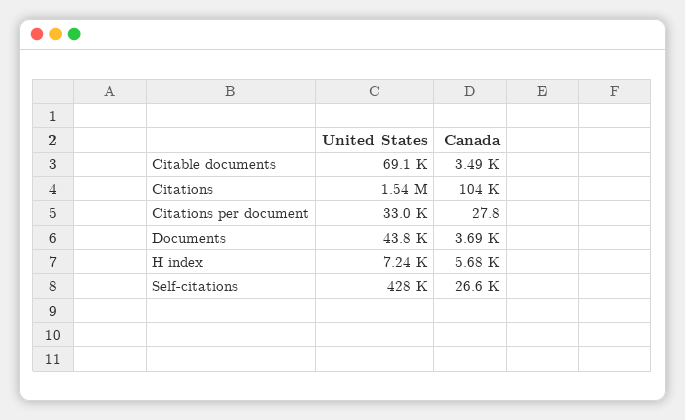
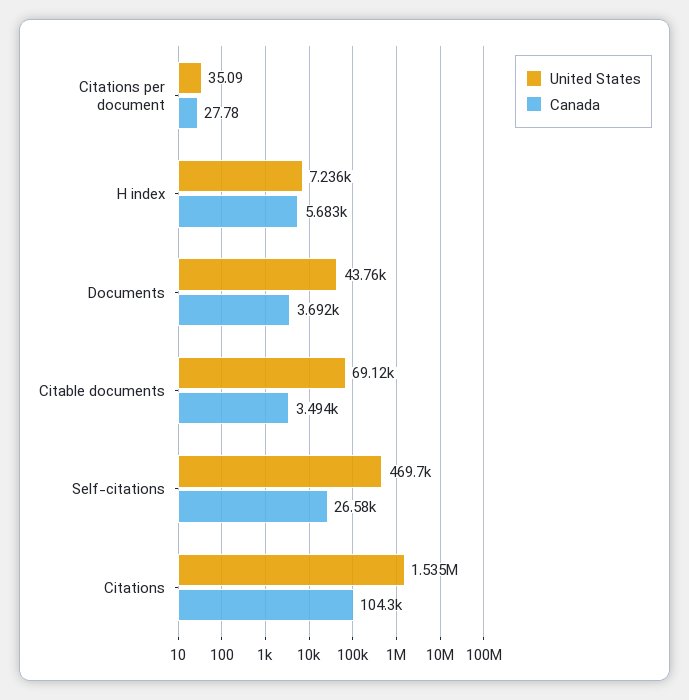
  {
    "United States": {
      "Citable documents": 69120,
      "Citations": 1535000,
-     "Citations per document": 33000,
+     "Citations per document": 35.09,
      "Documents": 43760,
      "H index": 7236,
-     "Self-citations": 428000
+     "Self-citations": 469700
    },
    "Canada": {
      "Citable documents": 3494,
      "Citations": 104300,
      "Citations per document": 27.78,
      "Documents": 3692,
      "H index": 5683,
      "Self-citations": 26580
    }
  }

